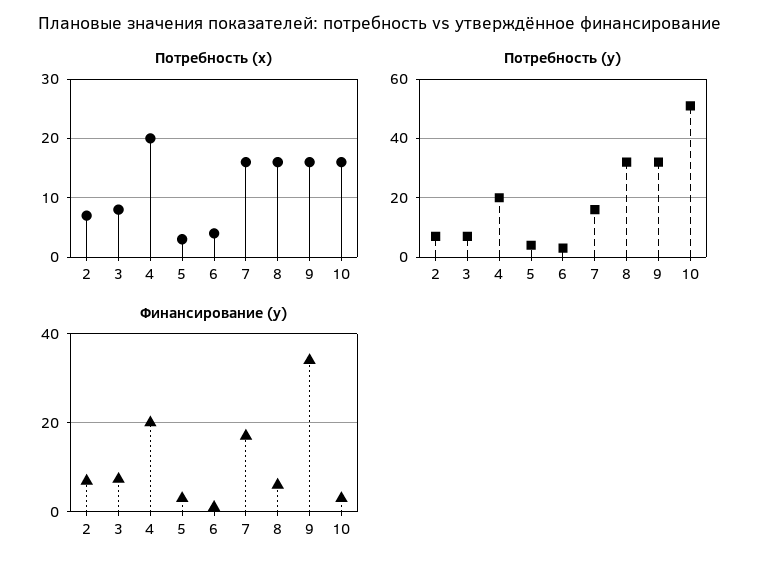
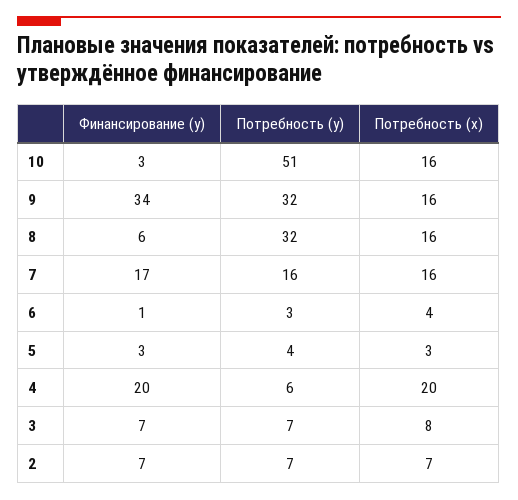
  {
    "Потребность (x)": {
      "2": 7,
      "3": 8,
      "4": 20,
      "5": 3,
      "6": 4,
      "7": 16,
      "8": 16,
      "9": 16,
      "10": 16
    },
    "Потребность (y)": {
      "2": 7,
      "3": 7,
-     "4": 20,
+     "4": 6,
      "5": 4,
      "6": 3,
      "7": 16,
      "8": 32,
      "9": 32,
      "10": 51
    },
    "Финансирование (y)": {
      "2": 7,
      "3": 7,
      "4": 20,
      "5": 3,
      "6": 1,
      "7": 17,
      "8": 6,
      "9": 34,
      "10": 3
    }
  }

